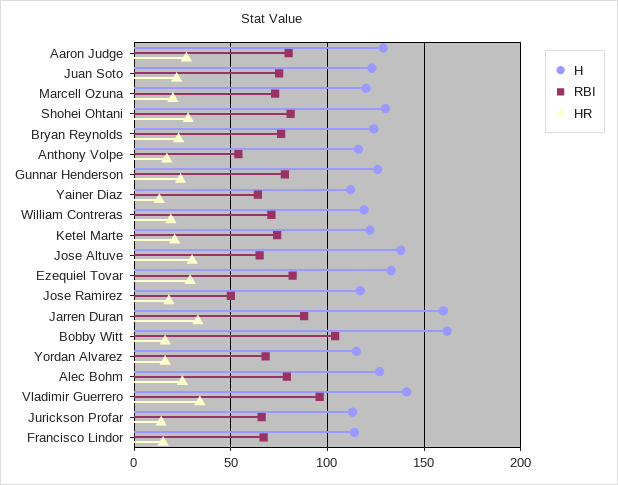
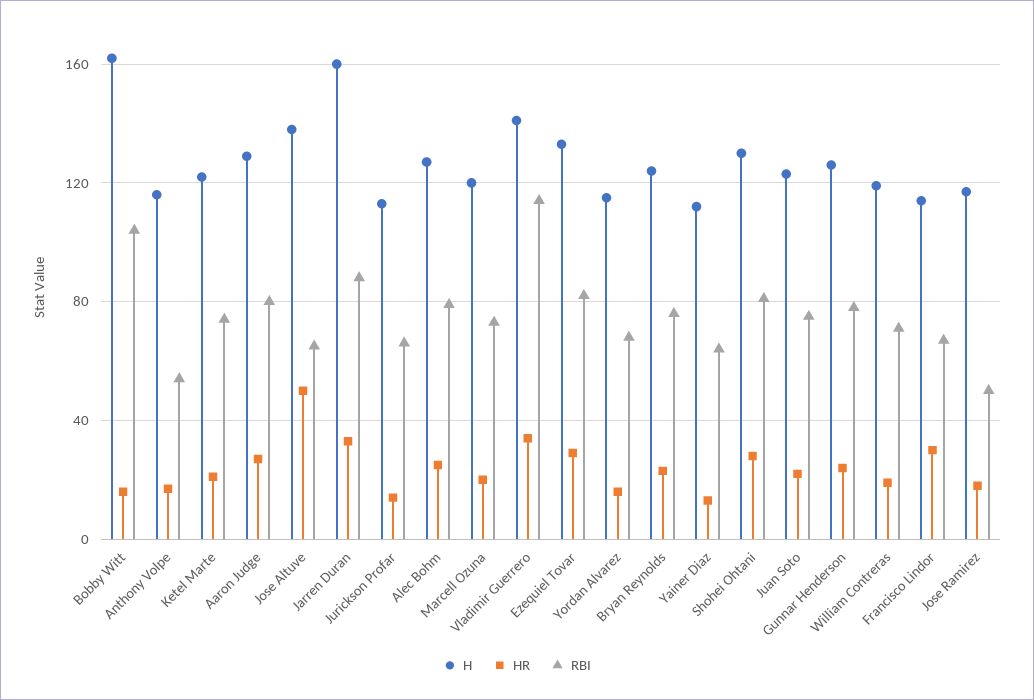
  {
    "H": {
      "Aaron Judge": 130,
      "Juan Soto": 125,
      "Marcell Ozuna": 120,
      "Shohei Ohtani": 130,
      "Bryan Reynolds": 125,
      "Anthony Volpe": 115,
      "Gunnar Henderson": 125,
      "Yainer Diaz": 110,
      "William Contreras": 120,
      "Ketel Marte": 120,
      "Jose Altuve": 140,
      "Ezequiel Tovar": 135,
      "Jose Ramirez": 115,
      "Jarren Duran": 160,
      "Bobby Witt": 160,
      "Yordan Alvarez": 115,
      "Alec Bohm": 125,
      "Vladimir Guerrero": 140,
      "Jurickson Profar": 115,
      "Francisco Lindor": 115
    },
    "RBI": {
      "Aaron Judge": 80,
      "Juan Soto": 75,
      "Marcell Ozuna": 75,
      "Shohei Ohtani": 80,
      "Bryan Reynolds": 75,
      "Anthony Volpe": 55,
      "Gunnar Henderson": 80,
      "Yainer Diaz": 65,
      "William Contreras": 70,
      "Ketel Marte": 75,
      "Jose Altuve": 65,
      "Ezequiel Tovar": 80,
      "Jose Ramirez": 50,
      "Jarren Duran": 90,
      "Bobby Witt": 105,
      "Yordan Alvarez": 70,
      "Alec Bohm": 80,
-     "Vladimir Guerrero": 95,
+     "Vladimir Guerrero": 115,
      "Jurickson Profar": 65,
      "Francisco Lindor": 65
    },
    "HR": {
      "Aaron Judge": 25,
      "Juan Soto": 20,
      "Marcell Ozuna": 20,
      "Shohei Ohtani": 30,
      "Bryan Reynolds": 25,
      "Anthony Volpe": 15,
      "Gunnar Henderson": 25,
      "Yainer Diaz": 15,
      "William Contreras": 20,
      "Ketel Marte": 20,
-     "Jose Altuve": 30,
+     "Jose Altuve": 50,
      "Ezequiel Tovar": 30,
      "Jose Ramirez": 20,
      "Jarren Duran": 35,
      "Bobby Witt": 15,
      "Yordan Alvarez": 15,
      "Alec Bohm": 25,
      "Vladimir Guerrero": 35,
      "Jurickson Profar": 15,
-     "Francisco Lindor": 15
+     "Francisco Lindor": 30
    }
  }

